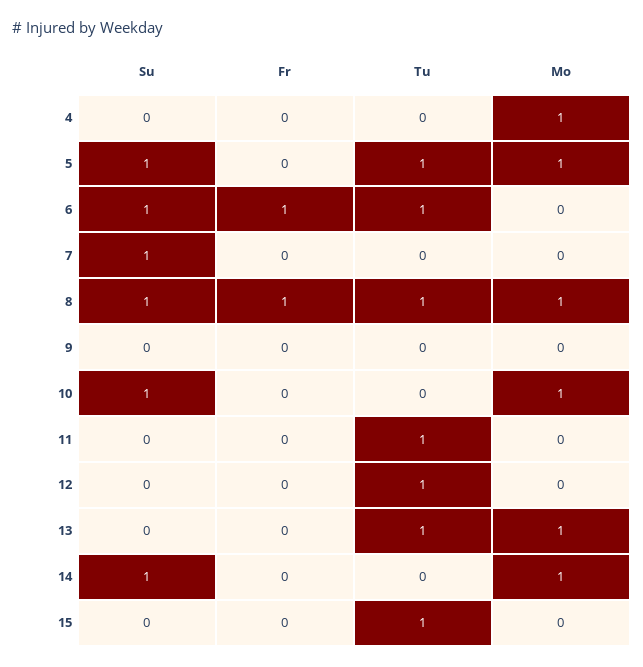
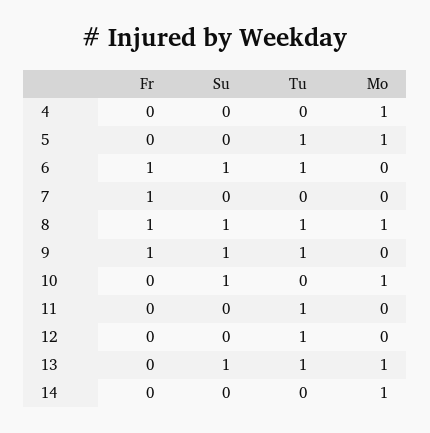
  {
    "Su": {
      "4": 0,
-     "5": 1,
+     "5": 0,
      "6": 1,
-     "7": 1,
+     "7": 0,
      "8": 1,
-     "9": 0,
+     "9": 1,
      "10": 1,
      "11": 0,
      "12": 0,
-     "13": 0,
+     "13": 1,
-     "14": 1,
+     "14": 0
-     "15": 0
    },
    "Fr": {
      "4": 0,
      "5": 0,
      "6": 1,
-     "7": 0,
+     "7": 1,
      "8": 1,
-     "9": 0,
+     "9": 1,
      "10": 0,
      "11": 0,
      "12": 0,
      "13": 0,
-     "14": 0,
+     "14": 0
-     "15": 0
    },
    "Tu": {
      "4": 0,
      "5": 1,
      "6": 1,
      "7": 0,
      "8": 1,
-     "9": 0,
+     "9": 1,
      "10": 0,
      "11": 1,
      "12": 1,
      "13": 1,
-     "14": 0,
+     "14": 0
-     "15": 1
    },
    "Mo": {
      "4": 1,
      "5": 1,
      "6": 0,
      "7": 0,
      "8": 1,
      "9": 0,
      "10": 1,
      "11": 0,
      "12": 0,
      "13": 1,
-     "14": 1,
+     "14": 1
-     "15": 0
    }
  }

